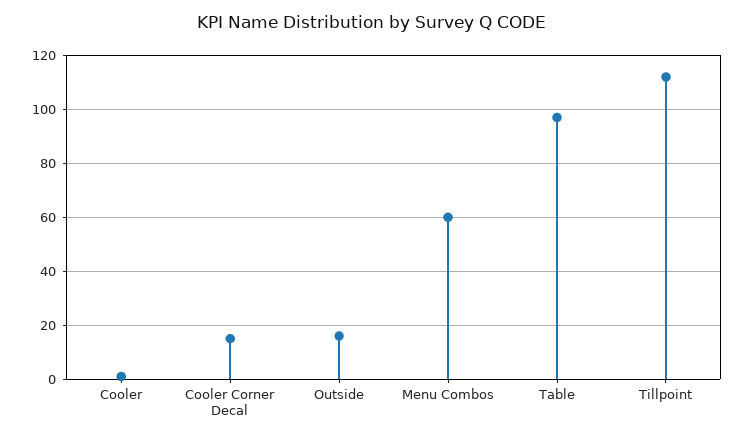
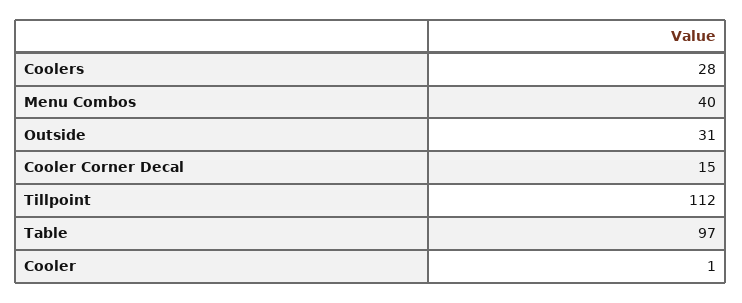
  {
    "Cooler": 1,
    "Cooler Corner Decal": 15,
-   "Outside": 15,
+   "Outside": 31,
-   "Menu Combos": 60,
+   "Menu Combos": 40,
    "Table": 97,
-   "Tillpoint": 112
+   "Tillpoint": 112,
+   "Coolers": 28
  }

